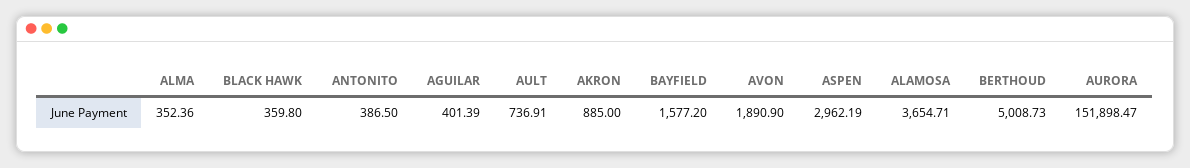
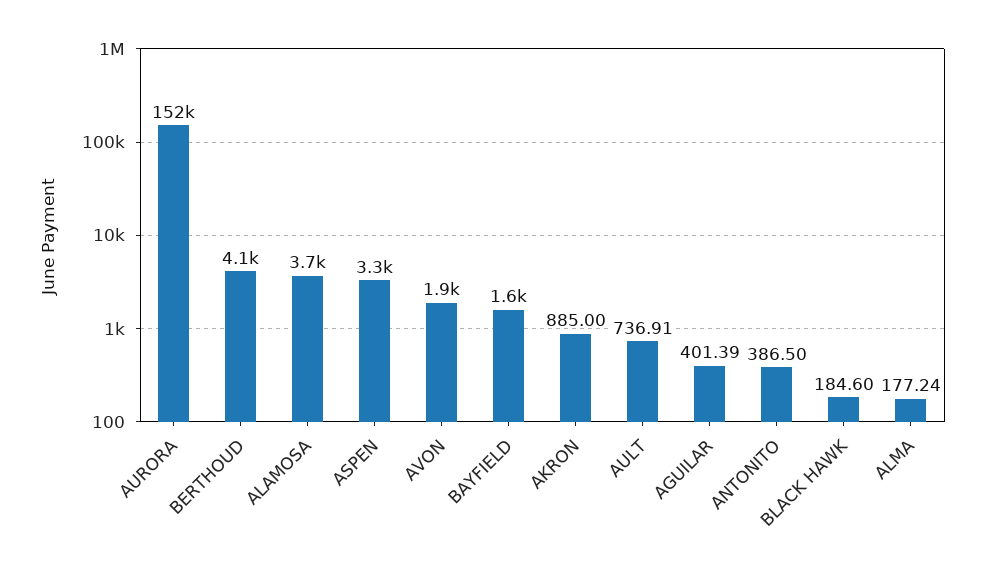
  {
-   "ALMA": 352.36,
+   "ALMA": 177.24,
-   "BLACK HAWK": 359.8,
+   "BLACK HAWK": 184.6,
    "ANTONITO": 386.5,
    "AGUILAR": 401.39,
    "AULT": 736.91,
    "AKRON": 885,
    "BAYFIELD": 1577.2,
    "AVON": 1890.9,
-   "ASPEN": 2962.19,
+   "ASPEN": 3300,
    "ALAMOSA": 3654.71,
-   "BERTHOUD": 5008.73,
+   "BERTHOUD": 4100,
    "AURORA": 151898.47
  }

